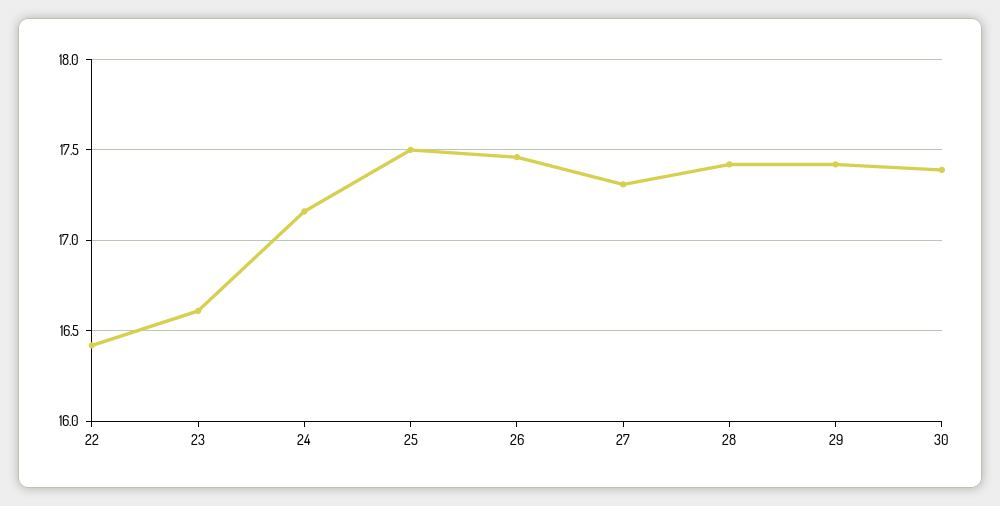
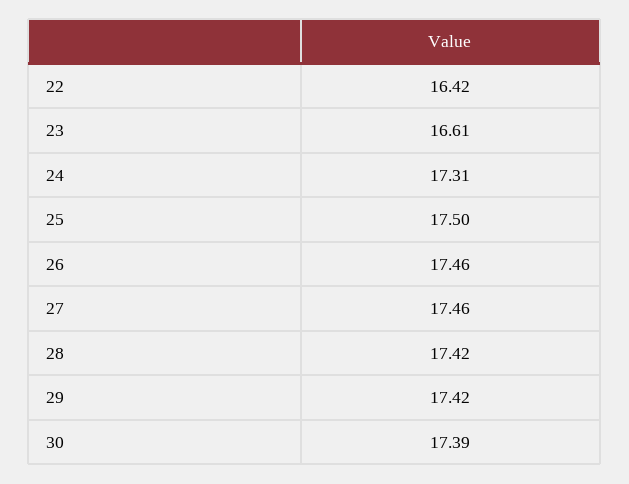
  {
    "22": 16.42,
    "23": 16.61,
-   "24": 17.15,
+   "24": 17.31,
    "25": 17.5,
    "26": 17.46,
-   "27": 17.3,
+   "27": 17.46,
    "28": 17.42,
    "29": 17.42,
    "30": 17.39
  }

